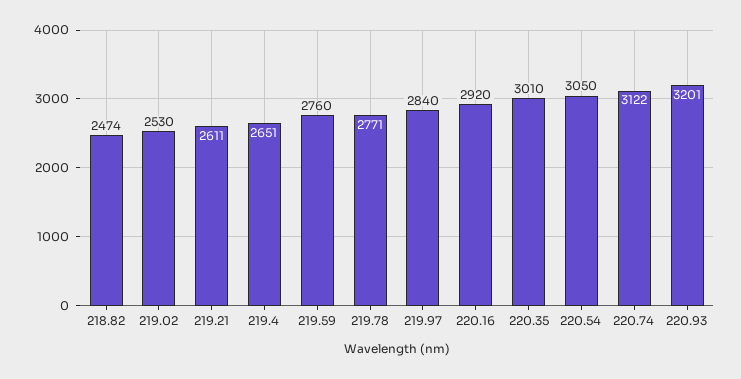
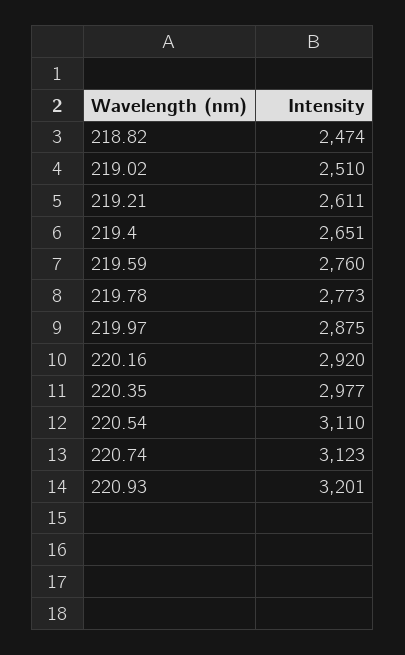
  {
    "218.82": 2474,
-   "219.02": 2530,
+   "219.02": 2510,
    "219.21": 2611,
    "219.4": 2651,
    "219.59": 2760,
-   "219.78": 2771,
+   "219.78": 2773,
-   "219.97": 2840,
+   "219.97": 2875,
    "220.16": 2920,
-   "220.35": 3010,
+   "220.35": 2977,
-   "220.54": 3050,
+   "220.54": 3110,
-   "220.74": 3122,
+   "220.74": 3123,
    "220.93": 3201
  }

